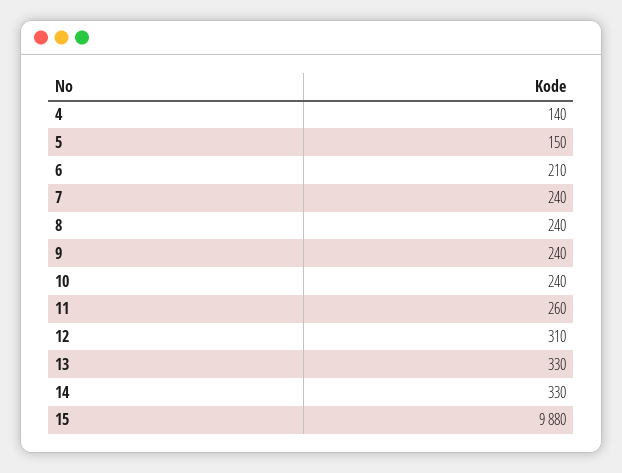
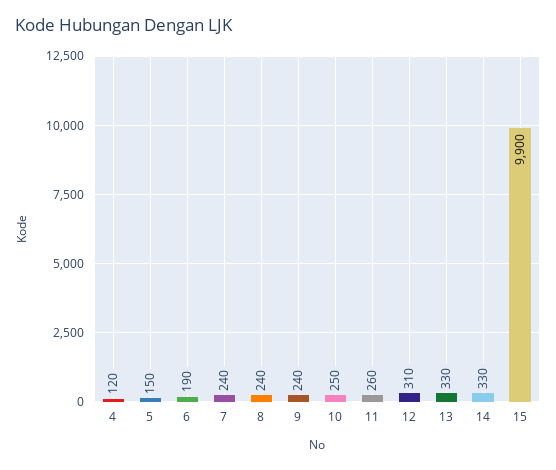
  {
-   "4": 140,
+   "4": 120,
    "5": 150,
-   "6": 210,
+   "6": 190,
    "7": 240,
    "8": 240,
    "9": 240,
-   "10": 240,
+   "10": 250,
    "11": 260,
    "12": 310,
    "13": 330,
    "14": 330,
-   "15": 9880
+   "15": 9900
  }

